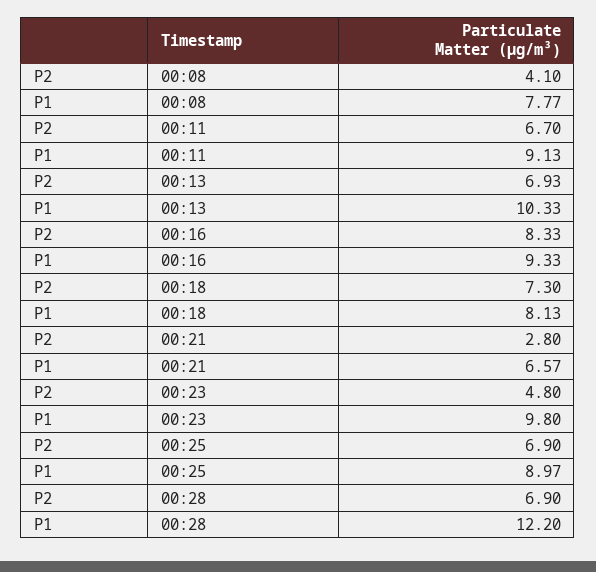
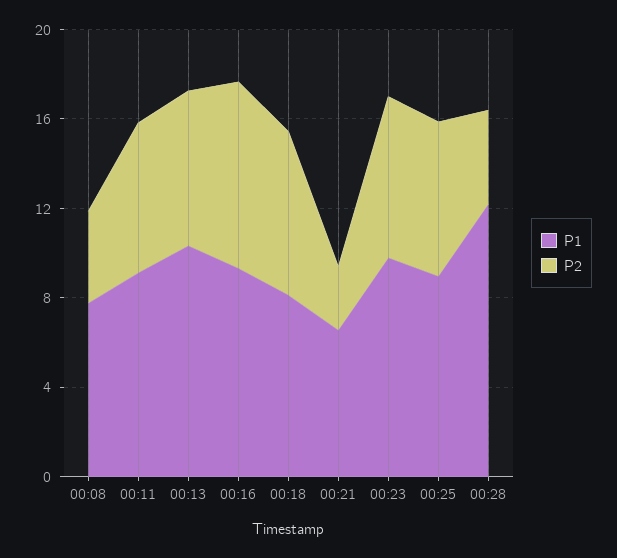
  {
    "P2": {
      "00:08": 4.1,
      "00:11": 6.7,
      "00:13": 6.93,
      "00:16": 8.33,
      "00:18": 7.3,
      "00:21": 2.8,
-     "00:23": 4.8,
+     "00:23": 7,
      "00:25": 6.9,
-     "00:28": 6.9
+     "00:28": 4
    },
    "P1": {
      "00:08": 7.77,
      "00:11": 9.13,
      "00:13": 10.33,
      "00:16": 9.33,
      "00:18": 8.13,
      "00:21": 6.57,
      "00:23": 9.8,
      "00:25": 8.97,
      "00:28": 12.2
    }
  }

